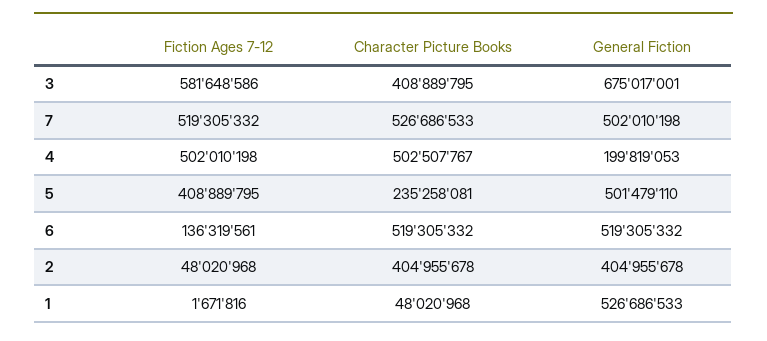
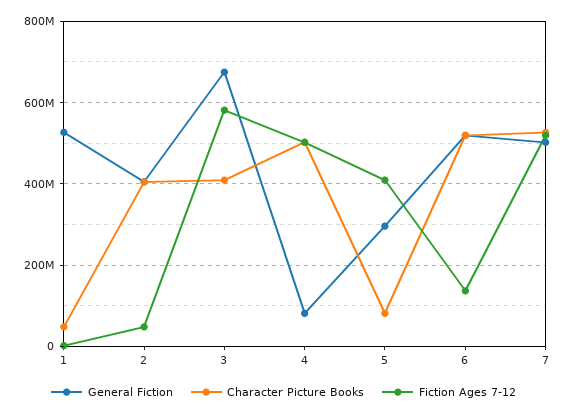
  {
    "Fiction Ages 7-12": {
      "3": 581648586,
      "7": 519305332,
      "4": 502010198,
      "5": 408889795,
      "6": 136319561,
      "2": 48020968,
      "1": 1671816
    },
    "Character Picture Books": {
      "3": 408889795,
      "7": 526686533,
      "4": 502507767,
-     "5": 235258081,
+     "5": 80000000,
      "6": 519305332,
      "2": 404955678,
      "1": 48020968
    },
    "General Fiction": {
      "3": 675017001,
      "7": 502010198,
-     "4": 199819053,
+     "4": 80000000,
-     "5": 501479110,
+     "5": 300000000,
      "6": 519305332,
      "2": 404955678,
      "1": 526686533
    }
  }

